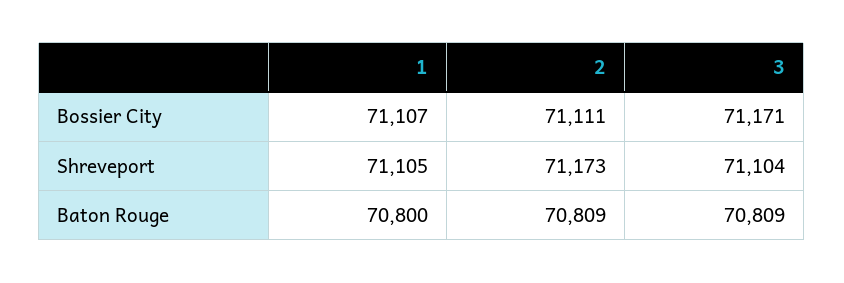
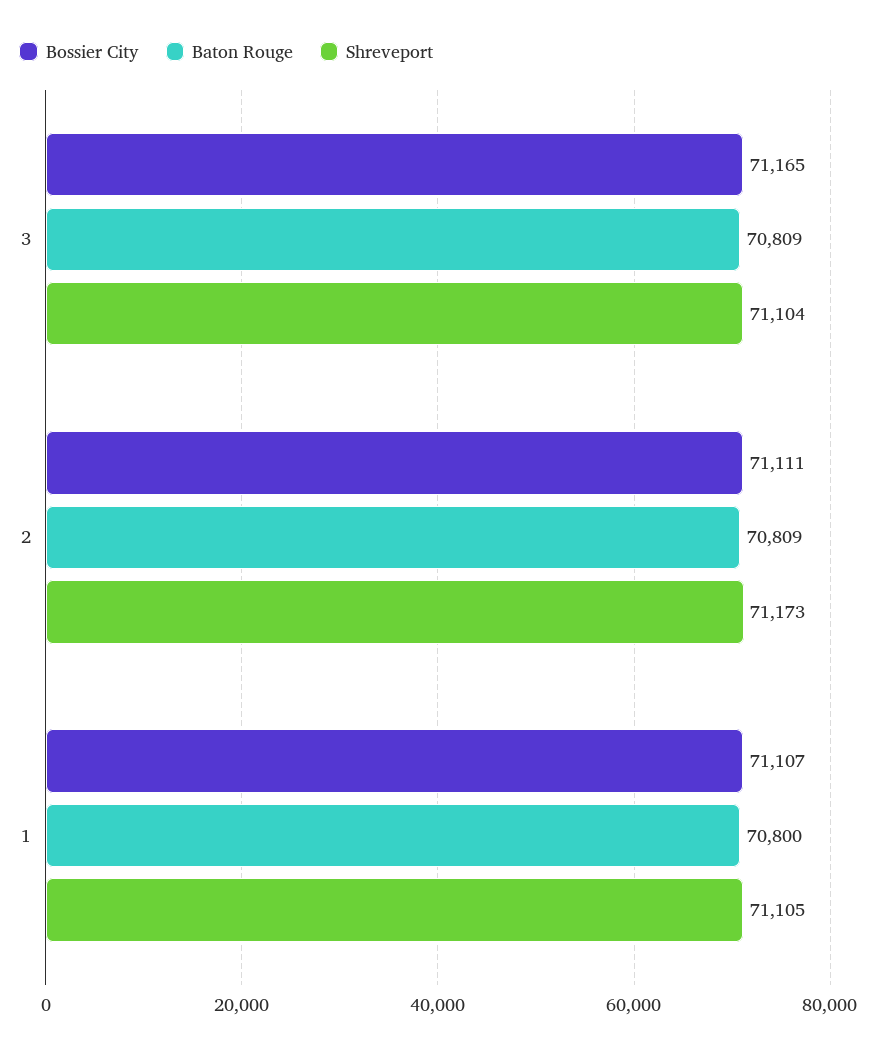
  {
    "Bossier City": {
      "1": 71107,
      "2": 71111,
-     "3": 71171
+     "3": 71165
    },
    "Shreveport": {
      "1": 71105,
      "2": 71173,
      "3": 71104
    },
    "Baton Rouge": {
      "1": 70800,
      "2": 70809,
      "3": 70809
    }
  }

